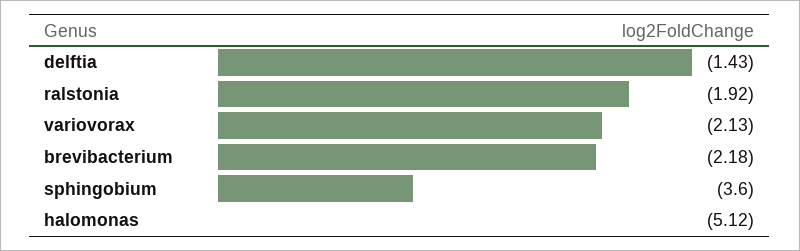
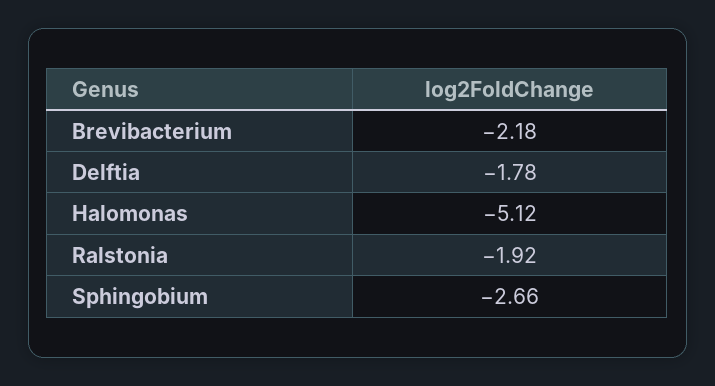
  {
-   "delftia": -1.43,
+   "delftia": -1.78,
    "ralstonia": -1.92,
-   "variovorax": -2.13,
    "brevibacterium": -2.18,
-   "sphingobium": -3.6,
+   "sphingobium": -2.66,
    "halomonas": -5.12
  }

